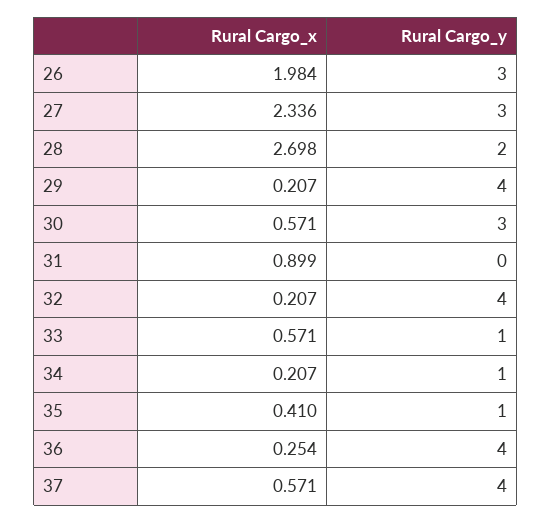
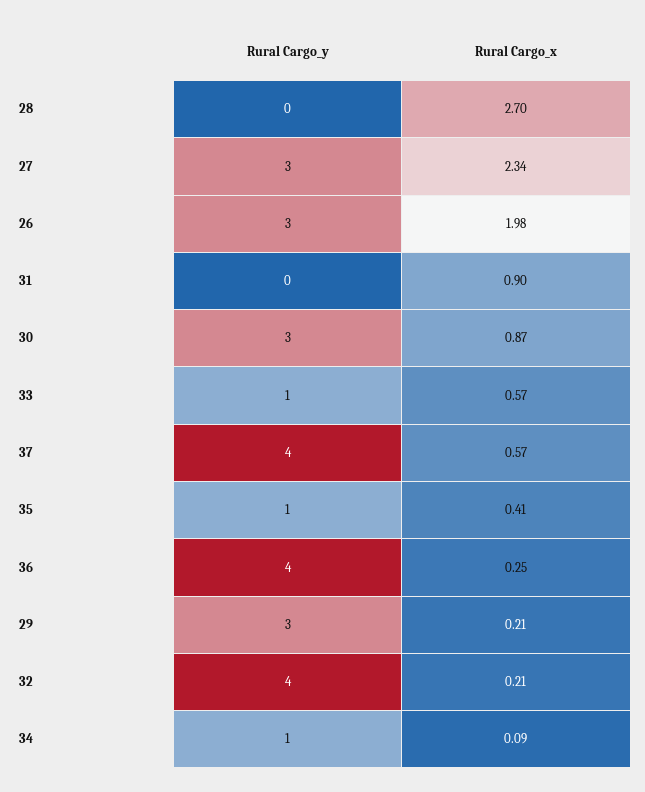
  {
    "Rural Cargo_x": {
      "26": 1.984,
      "27": 2.336,
      "28": 2.698,
      "29": 0.207,
-     "30": 0.571,
+     "30": 0.87,
      "31": 0.899,
      "32": 0.207,
      "33": 0.571,
-     "34": 0.207,
+     "34": 0.09,
      "35": 0.41,
      "36": 0.254,
      "37": 0.571
    },
    "Rural Cargo_y": {
      "26": 3,
      "27": 3,
-     "28": 2,
+     "28": 0,
-     "29": 4,
+     "29": 3,
      "30": 3,
      "31": 0,
      "32": 4,
      "33": 1,
      "34": 1,
      "35": 1,
      "36": 4,
      "37": 4
    }
  }

